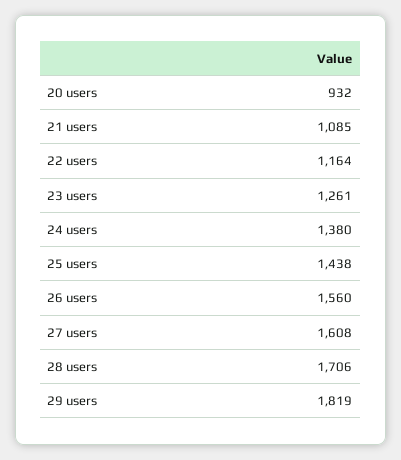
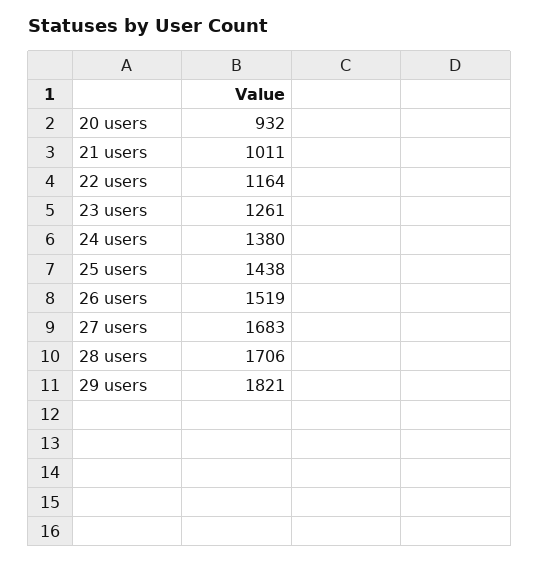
  {
    "20 users": 932,
-   "21 users": 1085,
+   "21 users": 1011,
    "22 users": 1164,
    "23 users": 1261,
    "24 users": 1380,
    "25 users": 1438,
-   "26 users": 1560,
+   "26 users": 1519,
-   "27 users": 1608,
+   "27 users": 1683,
    "28 users": 1706,
-   "29 users": 1819
+   "29 users": 1821
  }

